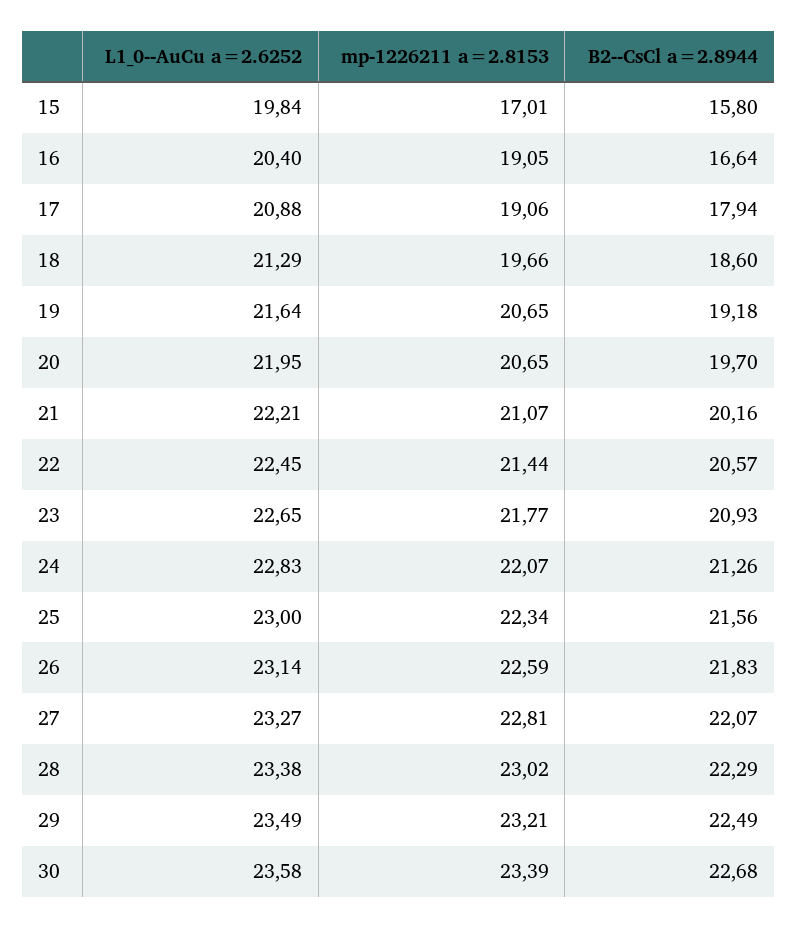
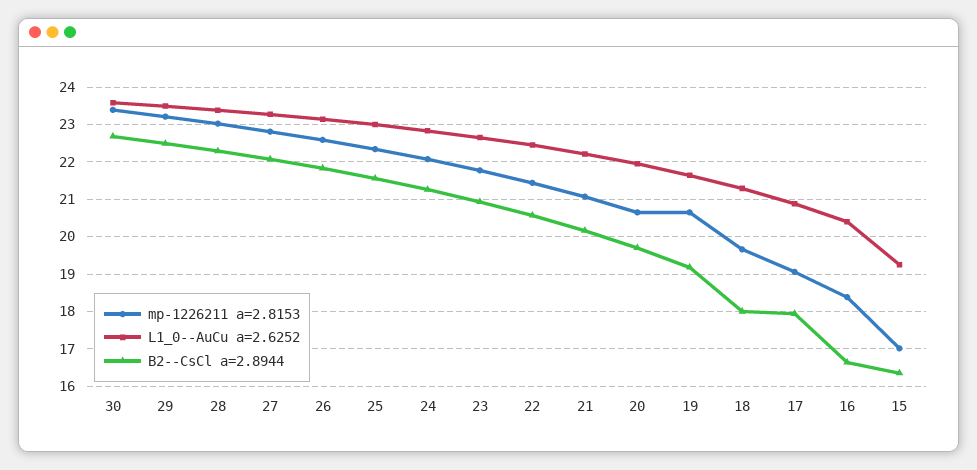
  {
    "L1_0--AuCu a=2.6252": {
-     "15": 19.84,
+     "15": 19.2,
      "16": 20.4,
      "17": 20.88,
      "18": 21.29,
      "19": 21.64,
      "20": 21.95,
      "21": 22.21,
      "22": 22.45,
      "23": 22.65,
      "24": 22.83,
      "25": 23,
      "26": 23.14,
      "27": 23.27,
      "28": 23.38,
      "29": 23.49,
      "30": 23.58
    },
    "mp-1226211 a=2.8153": {
      "15": 17.01,
-     "16": 19.05,
+     "16": 18.4,
      "17": 19.06,
      "18": 19.66,
      "19": 20.65,
      "20": 20.65,
      "21": 21.07,
      "22": 21.44,
      "23": 21.77,
      "24": 22.07,
      "25": 22.34,
      "26": 22.59,
      "27": 22.81,
      "28": 23.02,
      "29": 23.21,
      "30": 23.39
    },
    "B2--CsCl a=2.8944": {
-     "15": 15.8,
+     "15": 16.4,
      "16": 16.64,
      "17": 17.94,
-     "18": 18.6,
+     "18": 18,
      "19": 19.18,
      "20": 19.7,
      "21": 20.16,
      "22": 20.57,
      "23": 20.93,
      "24": 21.26,
      "25": 21.56,
      "26": 21.83,
      "27": 22.07,
      "28": 22.29,
      "29": 22.49,
      "30": 22.68
    }
  }

